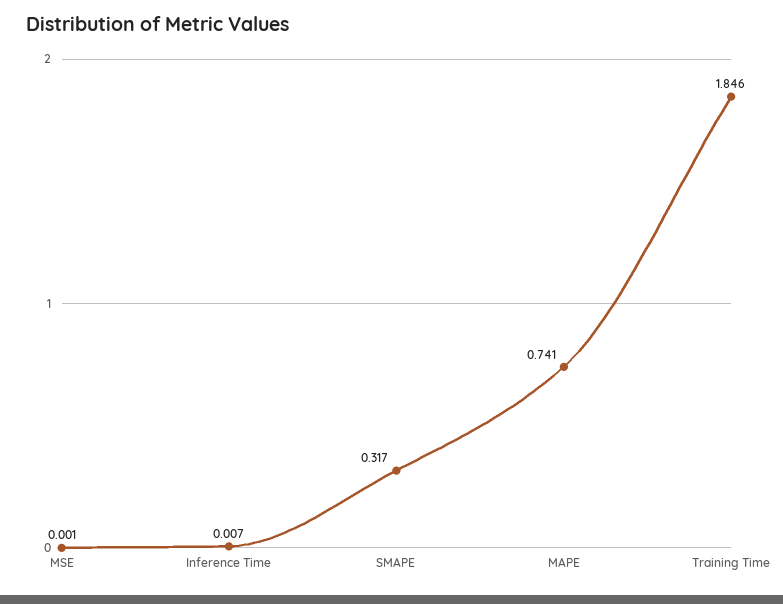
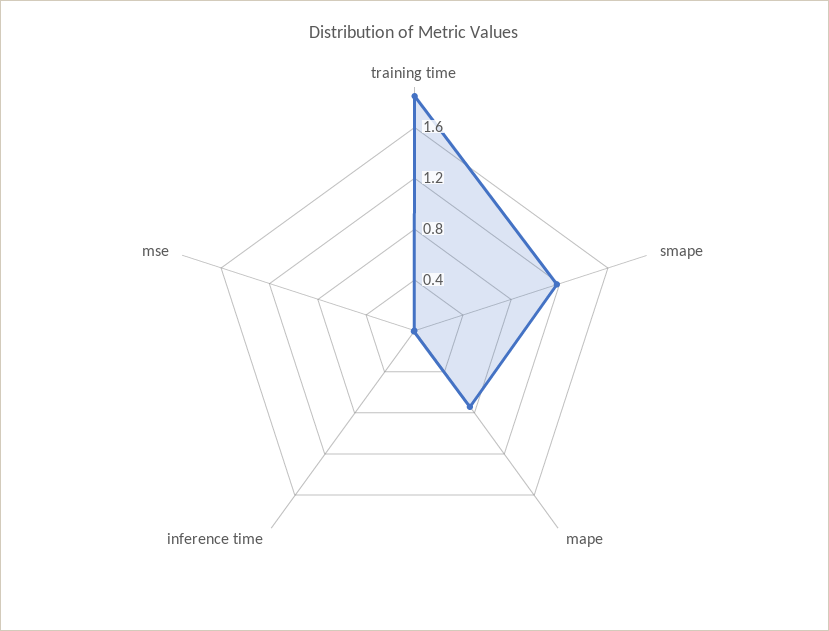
  {
    "MSE": 0.001,
    "Inference Time": 0.007,
-   "SMAPE": 0.317,
+   "SMAPE": 1.2,
    "MAPE": 0.741,
    "Training Time": 1.846
  }

